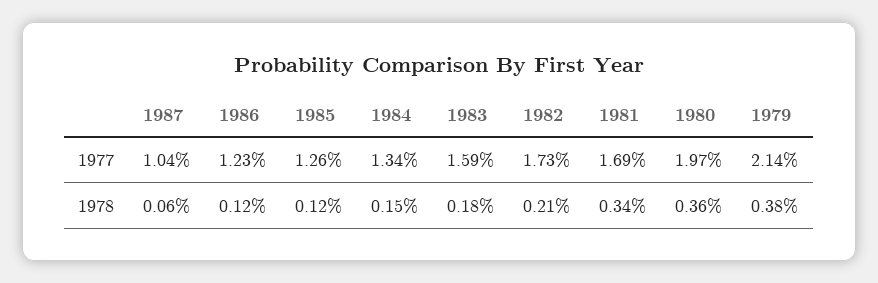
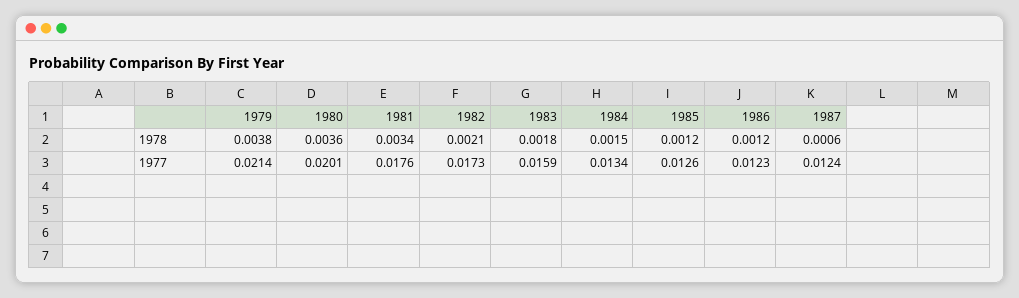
  {
    "1987": {
-     "1977": 0.0104,
+     "1977": 0.0124,
      "1978": 0.0006
    },
    "1986": {
      "1977": 0.0123,
      "1978": 0.0012
    },
    "1985": {
      "1977": 0.0126,
      "1978": 0.0012
    },
    "1984": {
      "1977": 0.0134,
      "1978": 0.0015
    },
    "1983": {
      "1977": 0.0159,
      "1978": 0.0018
    },
    "1982": {
      "1977": 0.0173,
      "1978": 0.0021
    },
    "1981": {
-     "1977": 0.0169,
+     "1977": 0.0176,
      "1978": 0.0034
    },
    "1980": {
-     "1977": 0.0197,
+     "1977": 0.0201,
      "1978": 0.0036
    },
    "1979": {
      "1977": 0.0214,
      "1978": 0.0038
    }
  }

